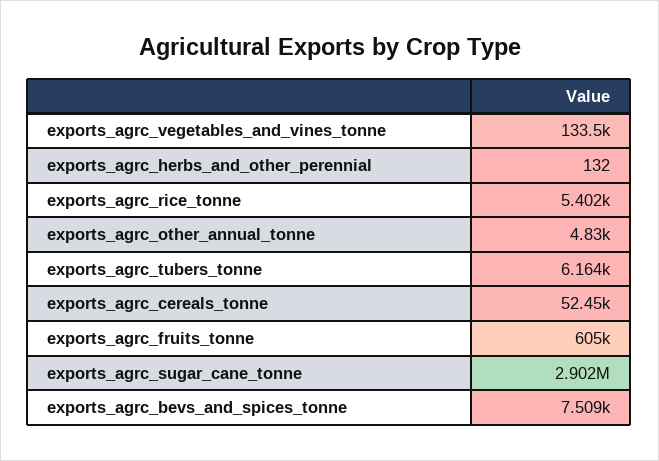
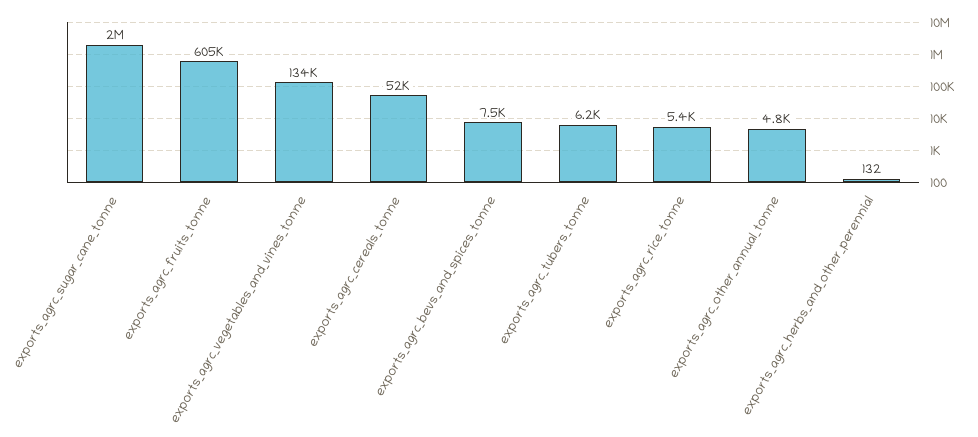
  {
    "exports_agrc_vegetables_and_vines_tonne": 133500,
    "exports_agrc_herbs_and_other_perennial": 132,
    "exports_agrc_rice_tonne": 5402,
    "exports_agrc_other_annual_tonne": 4830,
    "exports_agrc_tubers_tonne": 6164,
    "exports_agrc_cereals_tonne": 52450,
    "exports_agrc_fruits_tonne": 605000,
-   "exports_agrc_sugar_cane_tonne": 2902000,
+   "exports_agrc_sugar_cane_tonne": 2000000,
    "exports_agrc_bevs_and_spices_tonne": 7509
  }

